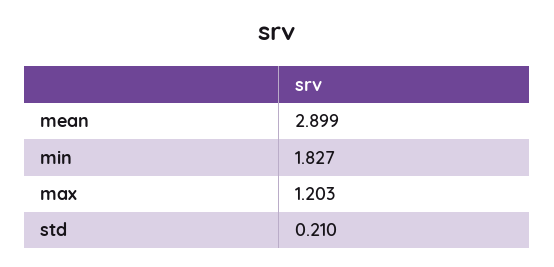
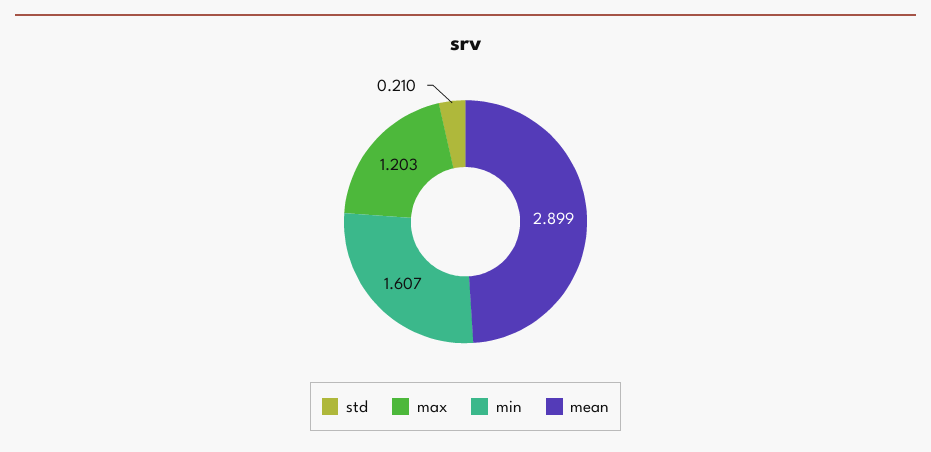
  {
    "mean": 2.899,
-   "min": 1.827,
+   "min": 1.607,
    "max": 1.203,
    "std": 0.21
  }

